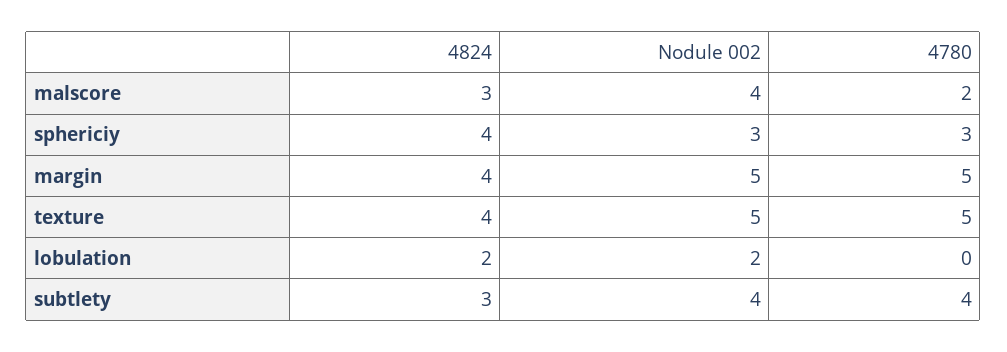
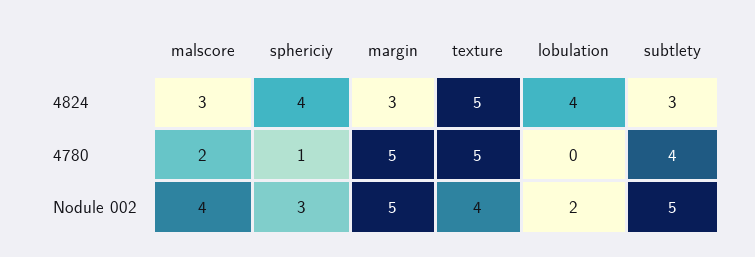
  {
    "4824": {
      "malscore": 3,
      "sphericiy": 4,
-     "margin": 4,
+     "margin": 3,
-     "texture": 4,
+     "texture": 5,
-     "lobulation": 2,
+     "lobulation": 4,
      "subtlety": 3
    },
    "Nodule 002": {
      "malscore": 4,
      "sphericiy": 3,
      "margin": 5,
-     "texture": 5,
+     "texture": 4,
      "lobulation": 2,
-     "subtlety": 4
+     "subtlety": 5
    },
    "4780": {
      "malscore": 2,
-     "sphericiy": 3,
+     "sphericiy": 1,
      "margin": 5,
      "texture": 5,
      "lobulation": 0,
      "subtlety": 4
    }
  }

